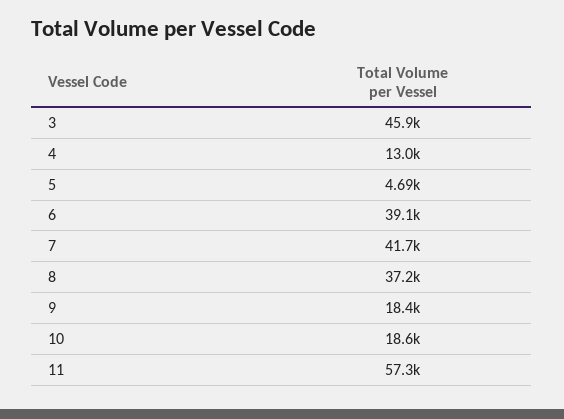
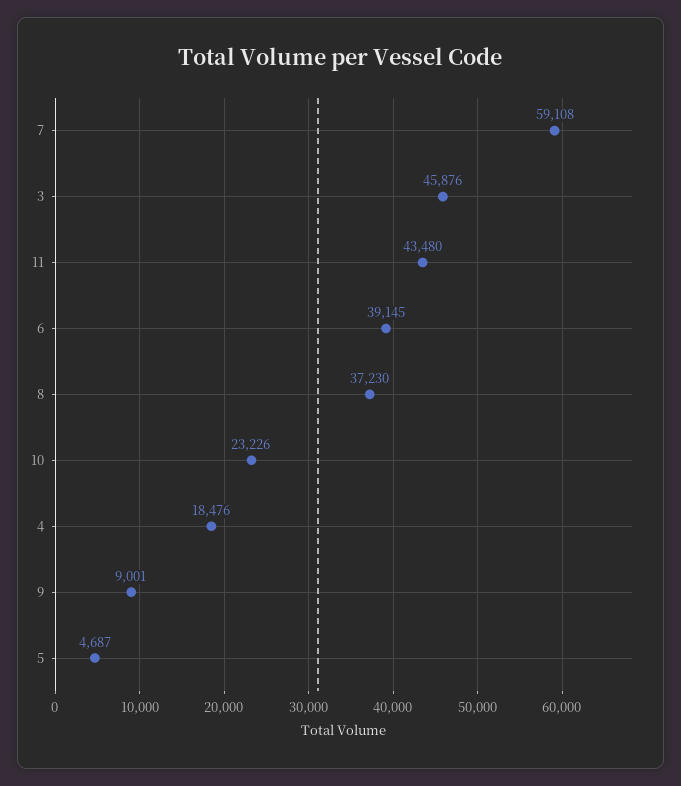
  {
    "3": 45876,
-   "4": 13000,
+   "4": 18476,
    "5": 4687,
    "6": 39145,
-   "7": 41700,
+   "7": 59108,
    "8": 37230,
-   "9": 18400,
+   "9": 9001,
-   "10": 18600,
+   "10": 23226,
-   "11": 57300
+   "11": 43480
  }

